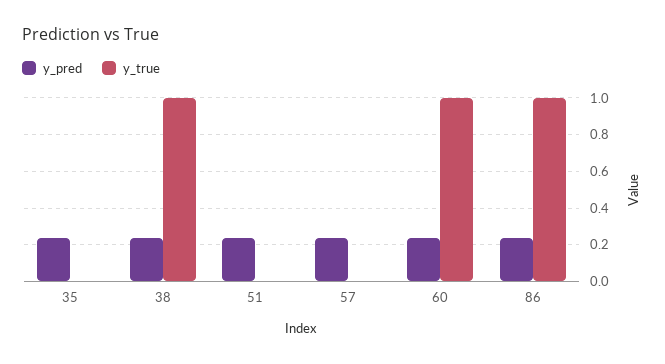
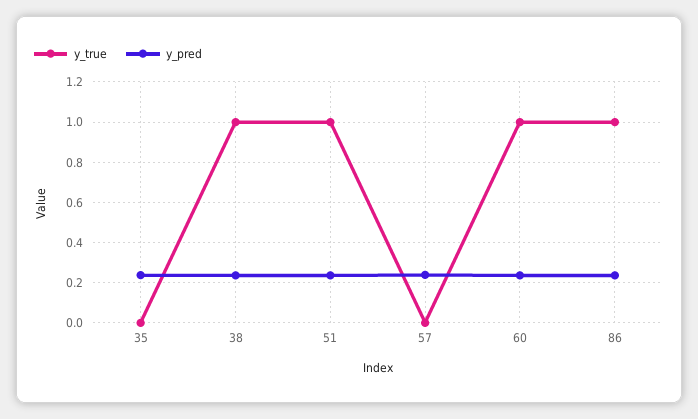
  {
    "y_pred": {
      "35": 0.25,
      "38": 0.25,
      "51": 0.25,
      "57": 0.25,
      "60": 0.25,
      "86": 0.25
    },
    "y_true": {
      "35": 0,
      "38": 1,
-     "51": 0,
+     "51": 1,
      "57": 0,
      "60": 1,
      "86": 1
    }
  }

